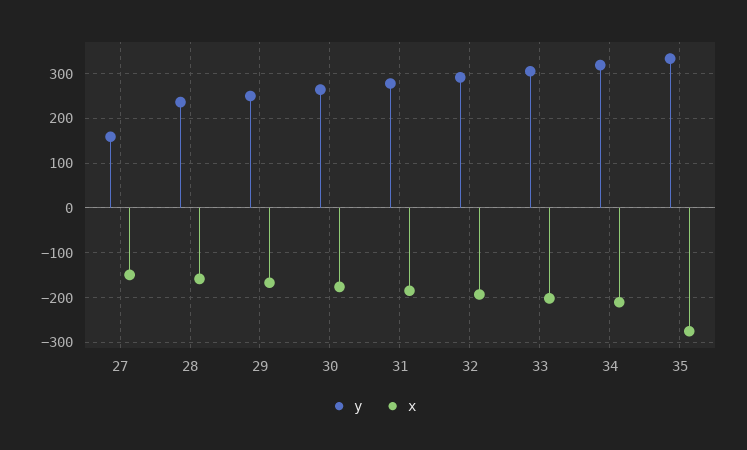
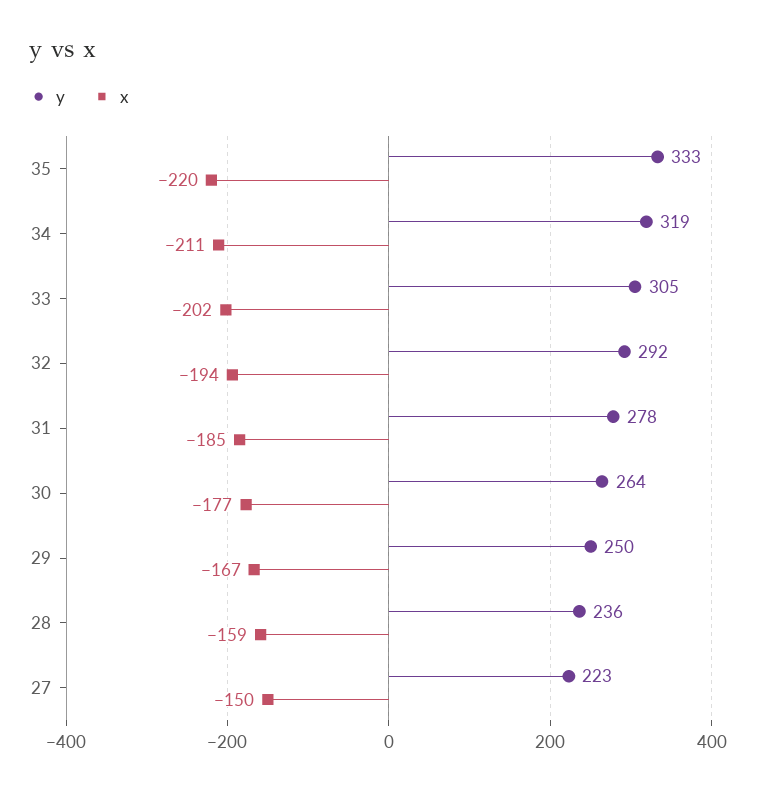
  {
    "y": {
-     "27": 160,
+     "27": 223,
      "28": 236,
      "29": 250,
      "30": 264,
      "31": 278,
      "32": 292,
      "33": 305,
      "34": 319,
      "35": 333
    },
    "x": {
      "27": -150,
      "28": -159,
      "29": -167,
      "30": -177,
      "31": -185,
      "32": -194,
      "33": -202,
      "34": -211,
-     "35": -280
+     "35": -220
    }
  }

